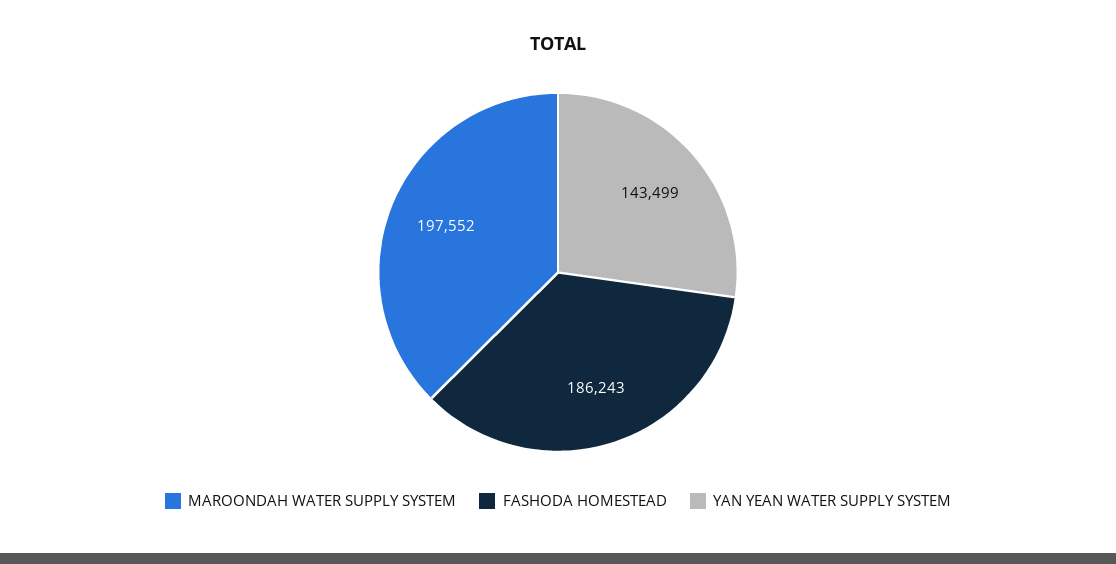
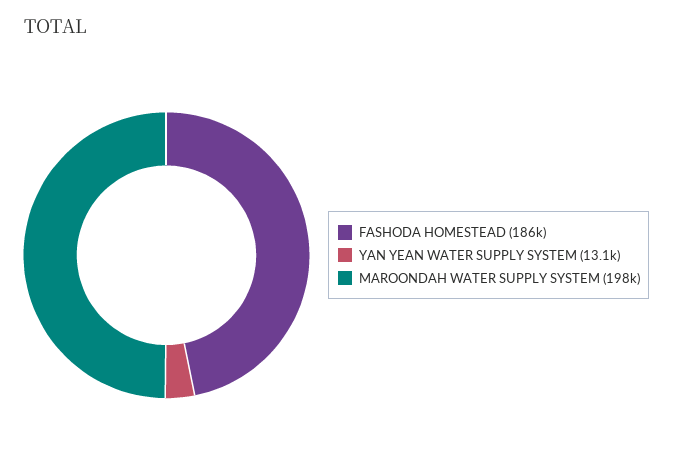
  {
    "MAROONDAH WATER SUPPLY SYSTEM": 197552,
    "FASHODA HOMESTEAD": 186243,
-   "YAN YEAN WATER SUPPLY SYSTEM": 143499
+   "YAN YEAN WATER SUPPLY SYSTEM": 13100
  }

